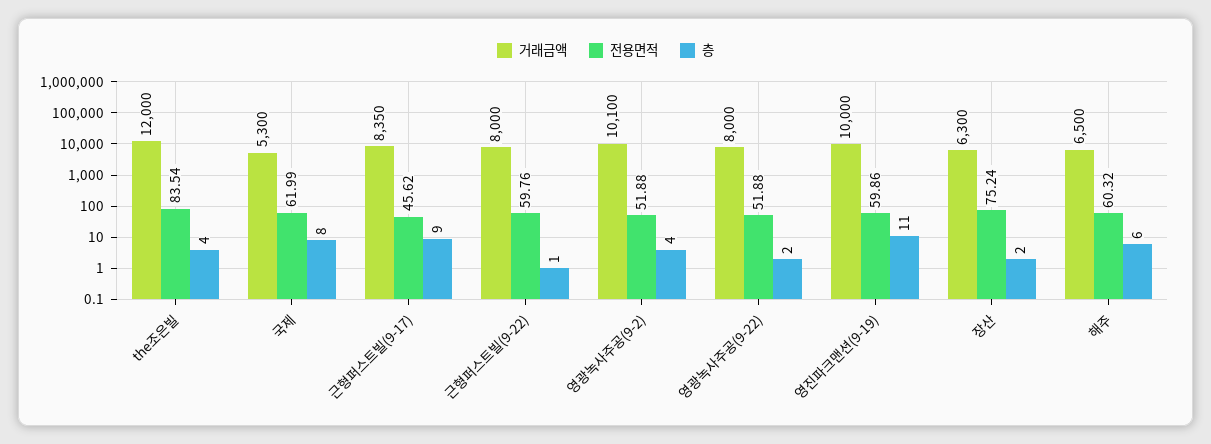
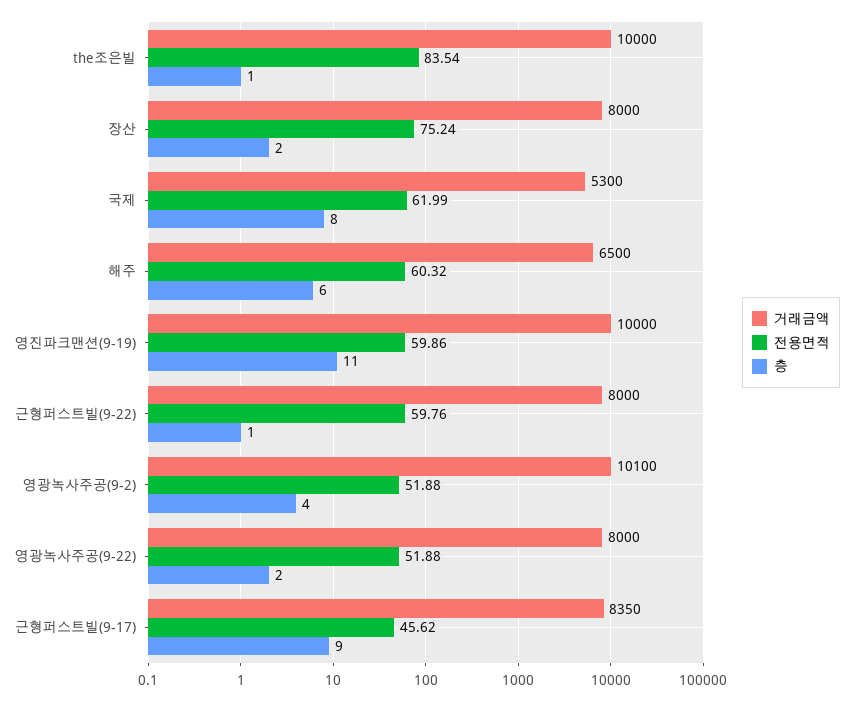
  {
    "거래금액": {
-     "the조은빌": 12000,
+     "the조은빌": 10000,
      "국제": 5300,
      "근형퍼스트빌(9-17)": 8350,
      "근형퍼스트빌(9-22)": 8000,
      "영광녹사주공(9-2)": 10100,
      "영광녹사주공(9-22)": 8000,
      "영진파크맨션(9-19)": 10000,
-     "장산": 6300,
+     "장산": 8000,
      "해주": 6500
    },
    "전용면적": {
      "the조은빌": 83.54,
      "국제": 61.99,
      "근형퍼스트빌(9-17)": 45.62,
      "근형퍼스트빌(9-22)": 59.76,
      "영광녹사주공(9-2)": 51.88,
      "영광녹사주공(9-22)": 51.88,
      "영진파크맨션(9-19)": 59.86,
      "장산": 75.24,
      "해주": 60.32
    },
    "층": {
-     "the조은빌": 4,
+     "the조은빌": 1,
      "국제": 8,
      "근형퍼스트빌(9-17)": 9,
      "근형퍼스트빌(9-22)": 1,
      "영광녹사주공(9-2)": 4,
      "영광녹사주공(9-22)": 2,
      "영진파크맨션(9-19)": 11,
      "장산": 2,
      "해주": 6
    }
  }

